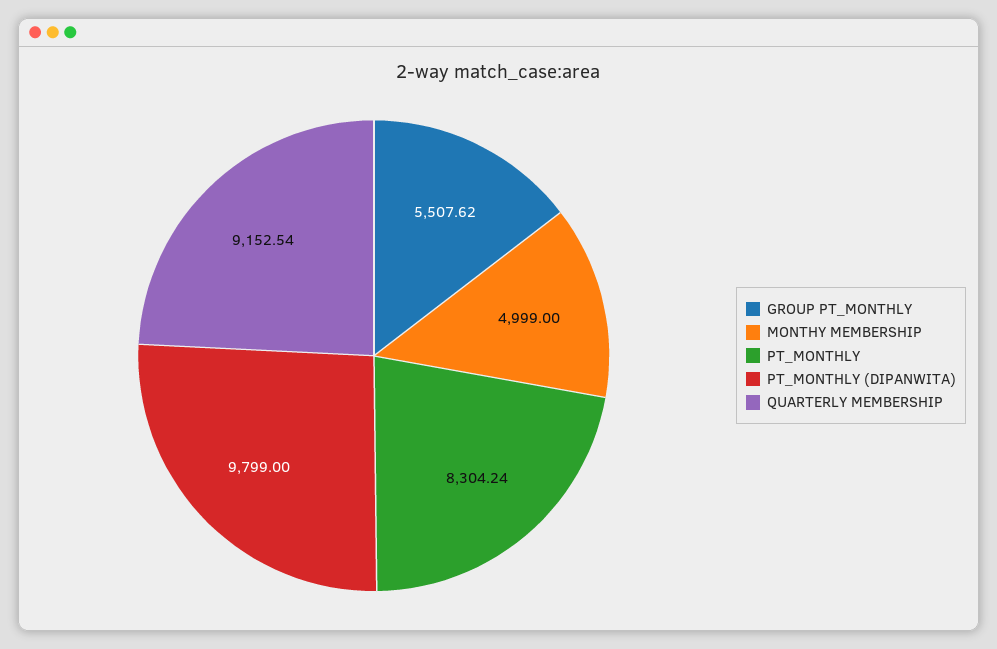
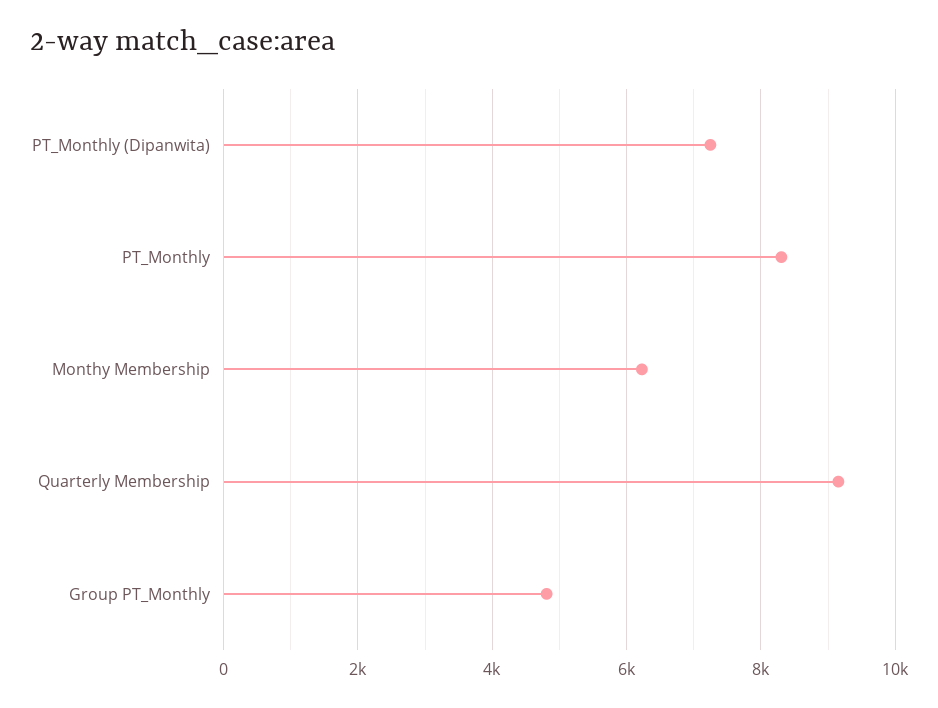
  {
-   "GROUP PT_MONTHLY": 5507.62,
+   "GROUP PT_MONTHLY": 4800,
-   "MONTHY MEMBERSHIP": 4999,
+   "MONTHY MEMBERSHIP": 6200,
    "PT_MONTHLY": 8304.24,
-   "PT_MONTHLY (DIPANWITA)": 9799,
+   "PT_MONTHLY (DIPANWITA)": 7200,
    "QUARTERLY MEMBERSHIP": 9152.54
  }

